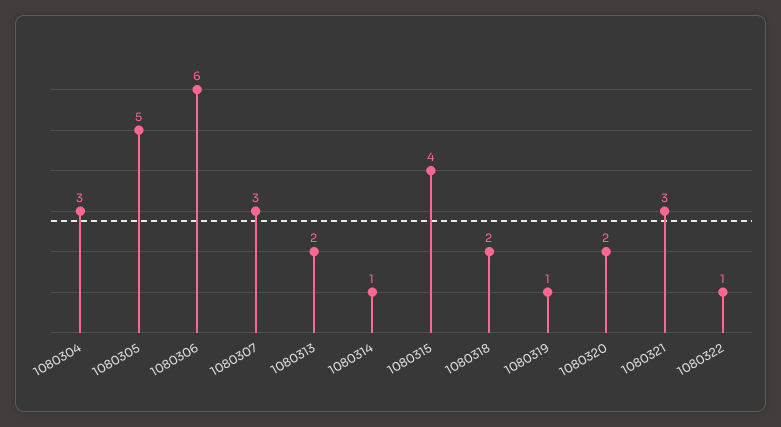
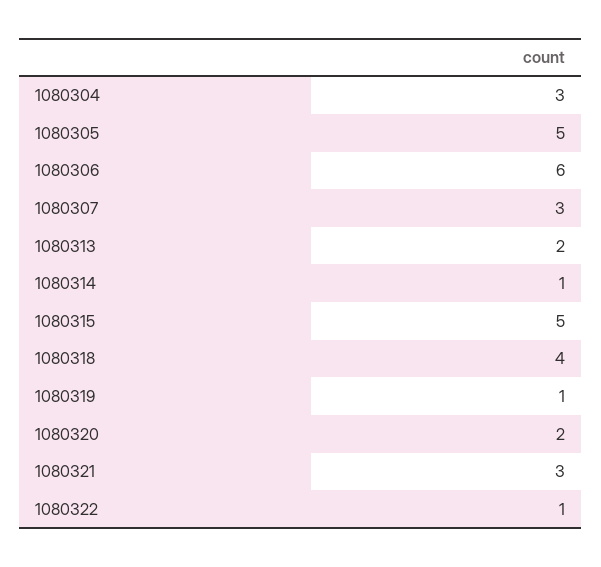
  {
    "1080304": 3,
    "1080305": 5,
    "1080306": 6,
    "1080307": 3,
    "1080313": 2,
    "1080314": 1,
-   "1080315": 4,
+   "1080315": 5,
-   "1080318": 2,
+   "1080318": 4,
    "1080319": 1,
    "1080320": 2,
    "1080321": 3,
    "1080322": 1
  }

